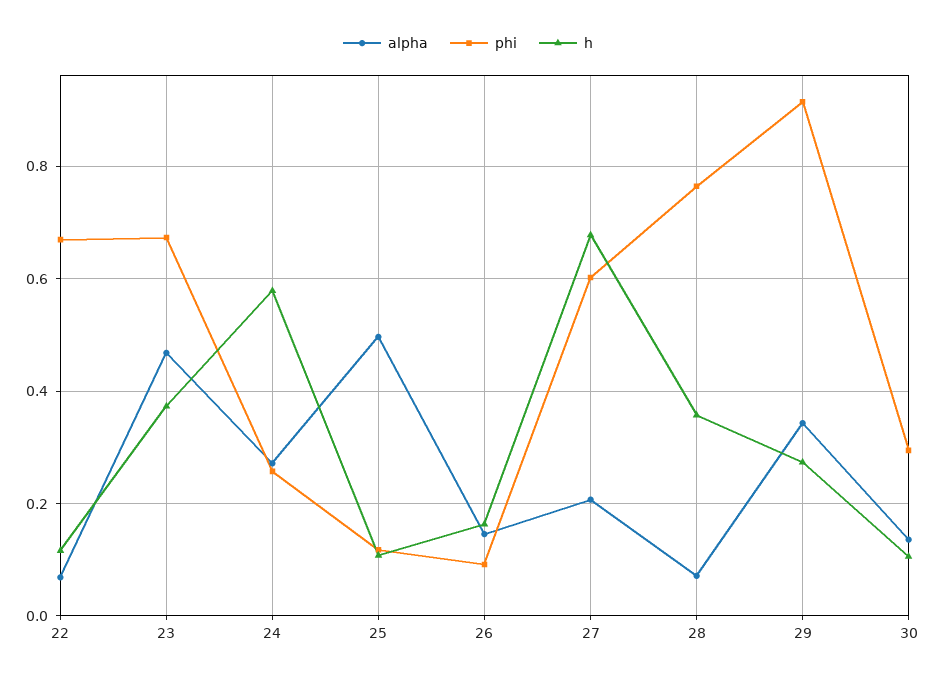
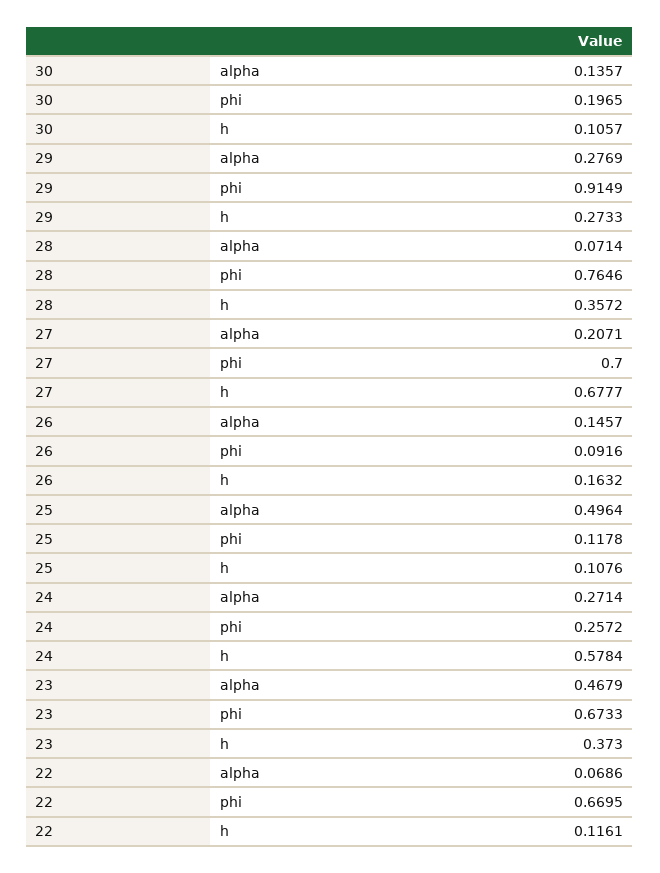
  {
    "alpha": {
      "22": 0.0686,
      "23": 0.4679,
      "24": 0.2714,
      "25": 0.4964,
      "26": 0.1457,
      "27": 0.2071,
      "28": 0.0714,
-     "29": 0.34,
+     "29": 0.2769,
      "30": 0.1357
    },
    "phi": {
      "22": 0.6695,
      "23": 0.6733,
      "24": 0.2572,
      "25": 0.1178,
      "26": 0.0916,
-     "27": 0.6,
+     "27": 0.7,
      "28": 0.7646,
      "29": 0.9149,
-     "30": 0.3
+     "30": 0.1965
    },
    "h": {
      "22": 0.1161,
      "23": 0.373,
      "24": 0.5784,
      "25": 0.1076,
      "26": 0.1632,
      "27": 0.6777,
      "28": 0.3572,
      "29": 0.2733,
      "30": 0.1057
    }
  }

